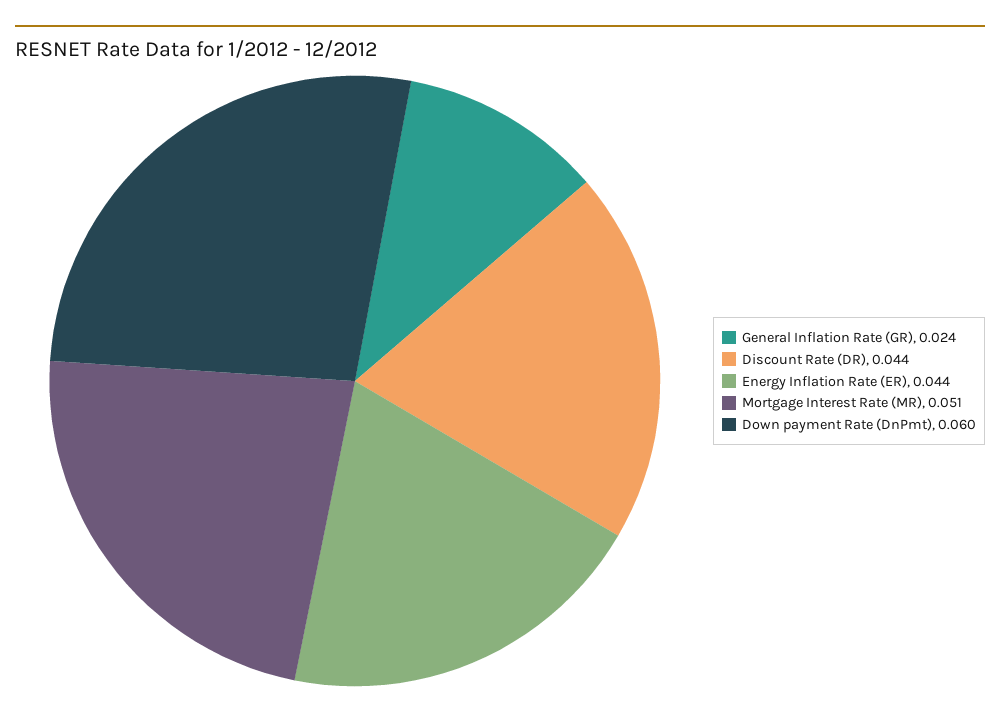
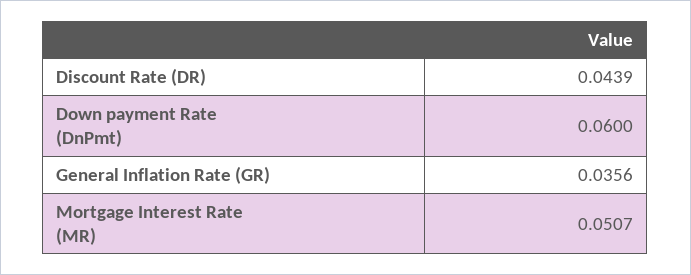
  {
-   "General Inflation Rate (GR)": 0.024,
+   "General Inflation Rate (GR)": 0.0356,
    "Discount Rate (DR)": 0.0439,
-   "Energy Inflation Rate (ER)": 0.044,
    "Mortgage Interest Rate (MR)": 0.0507,
    "Down payment Rate (DnPmt)": 0.06
  }

